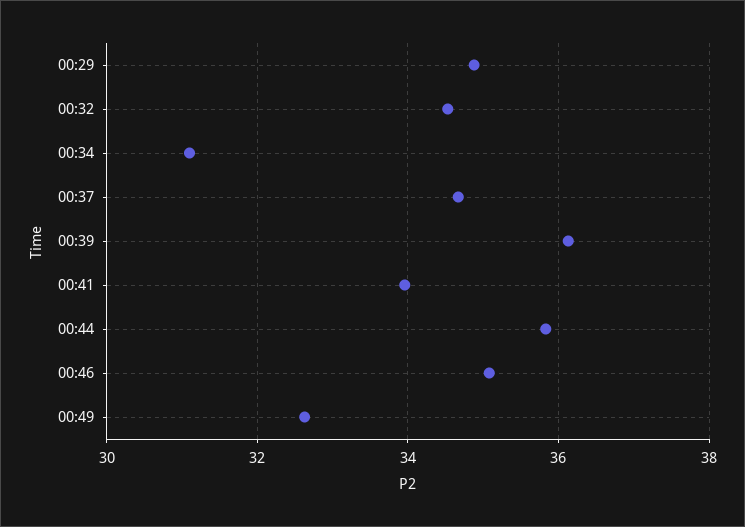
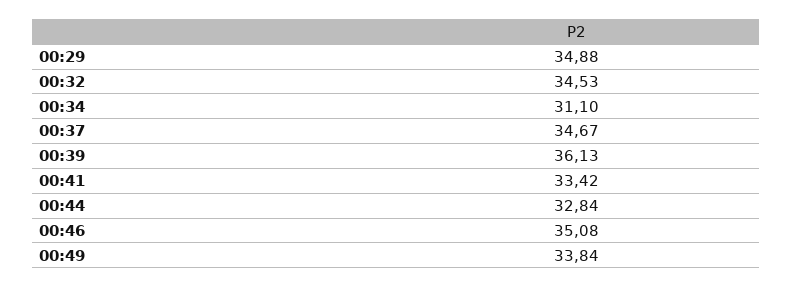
  {
    "00:29": 34.88,
    "00:32": 34.53,
    "00:34": 31.1,
    "00:37": 34.67,
    "00:39": 36.13,
-   "00:41": 34,
+   "00:41": 33.42,
-   "00:44": 35.8,
+   "00:44": 32.84,
    "00:46": 35.08,
-   "00:49": 32.6
+   "00:49": 33.84
  }

